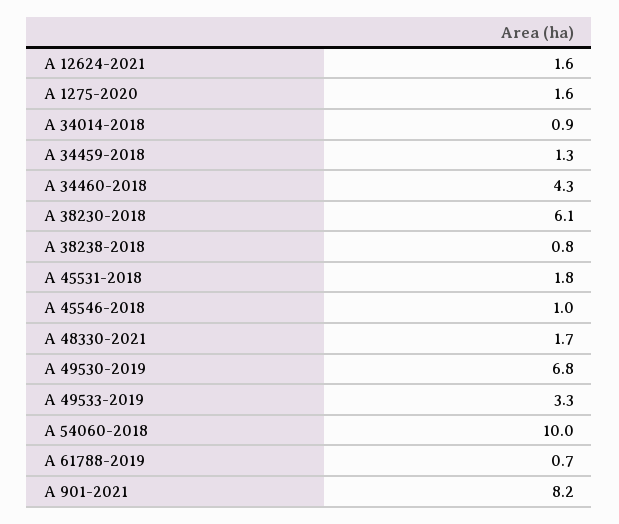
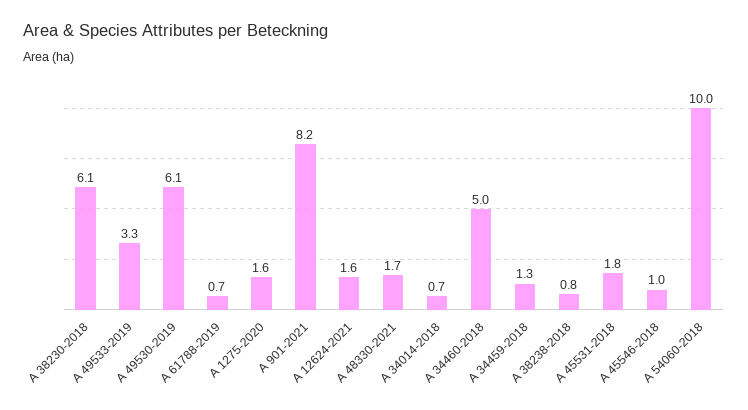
  {
    "A 12624-2021": 1.6,
    "A 1275-2020": 1.6,
-   "A 34014-2018": 0.9,
+   "A 34014-2018": 0.7,
    "A 34459-2018": 1.3,
-   "A 34460-2018": 4.3,
+   "A 34460-2018": 5,
    "A 38230-2018": 6.1,
    "A 38238-2018": 0.8,
    "A 45531-2018": 1.8,
    "A 45546-2018": 1,
    "A 48330-2021": 1.7,
-   "A 49530-2019": 6.8,
+   "A 49530-2019": 6.1,
    "A 49533-2019": 3.3,
    "A 54060-2018": 10,
    "A 61788-2019": 0.7,
    "A 901-2021": 8.2
  }

